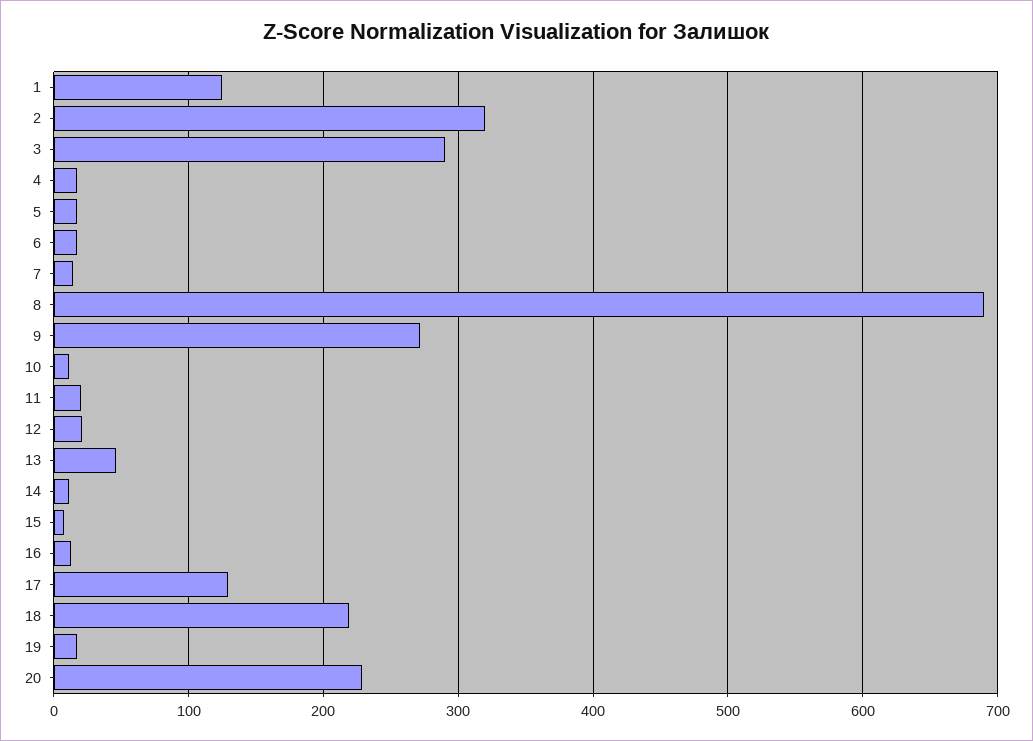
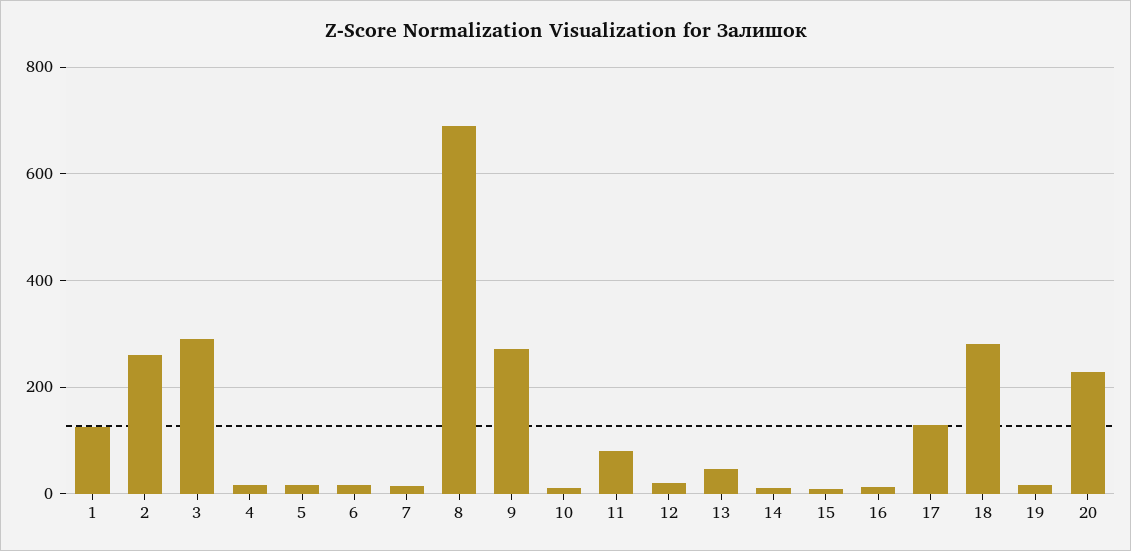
  {
    "1": 130,
-   "2": 320,
+   "2": 260,
    "3": 290,
    "4": 20,
    "5": 20,
    "6": 20,
    "7": 10,
    "8": 690,
    "9": 270,
    "10": 10,
-   "11": 20,
+   "11": 80,
    "12": 20,
    "13": 50,
    "14": 10,
    "15": 10,
    "16": 10,
    "17": 130,
-   "18": 220,
+   "18": 280,
    "19": 20,
    "20": 230
  }

